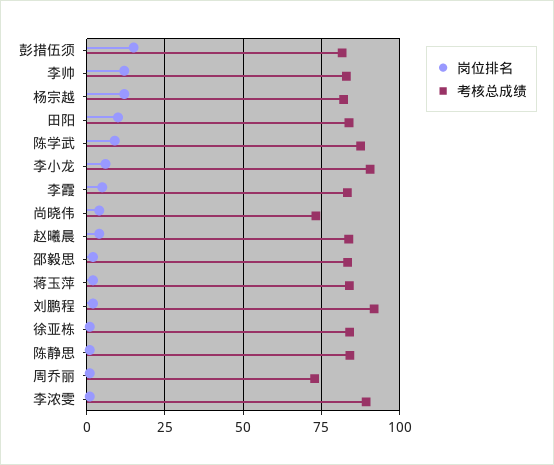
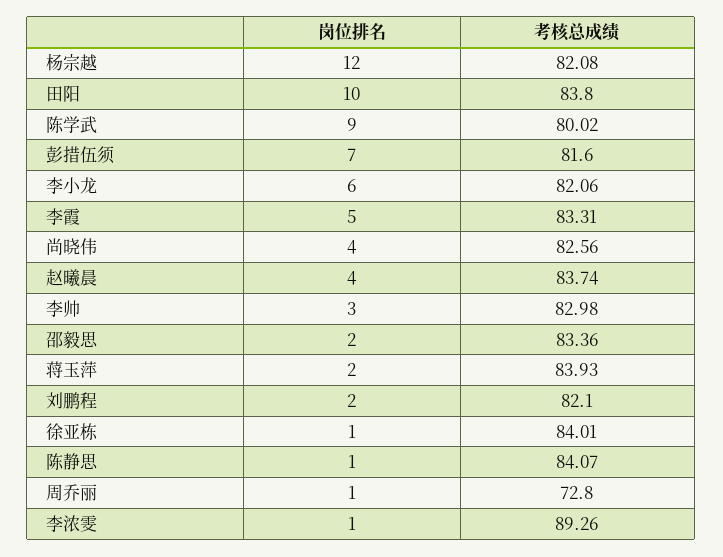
  {
    "岗位排名": {
-     "彭措伍须": 15,
+     "彭措伍须": 7,
-     "李帅": 12.5,
+     "李帅": 3,
      "杨宗越": 12,
      "田阳": 10,
      "陈学武": 9,
      "李小龙": 6,
      "李霞": 5,
      "尚晓伟": 4,
      "赵曦晨": 4,
      "邵毅思": 2,
      "蒋玉萍": 2,
      "刘鹏程": 2,
      "徐亚栋": 1,
      "陈静思": 1,
      "周乔丽": 1,
      "李浓雯": 1
    },
    "考核总成绩": {
      "彭措伍须": 81.6,
      "李帅": 82.98,
      "杨宗越": 82.08,
      "田阳": 83.8,
-     "陈学武": 87.5,
+     "陈学武": 80.02,
-     "李小龙": 90,
+     "李小龙": 82.06,
      "李霞": 83.31,
-     "尚晓伟": 72.5,
+     "尚晓伟": 82.56,
      "赵曦晨": 83.74,
      "邵毅思": 83.36,
      "蒋玉萍": 83.93,
-     "刘鹏程": 92.5,
+     "刘鹏程": 82.1,
      "徐亚栋": 84.01,
      "陈静思": 84.07,
      "周乔丽": 72.8,
      "李浓雯": 89.26
    }
  }

